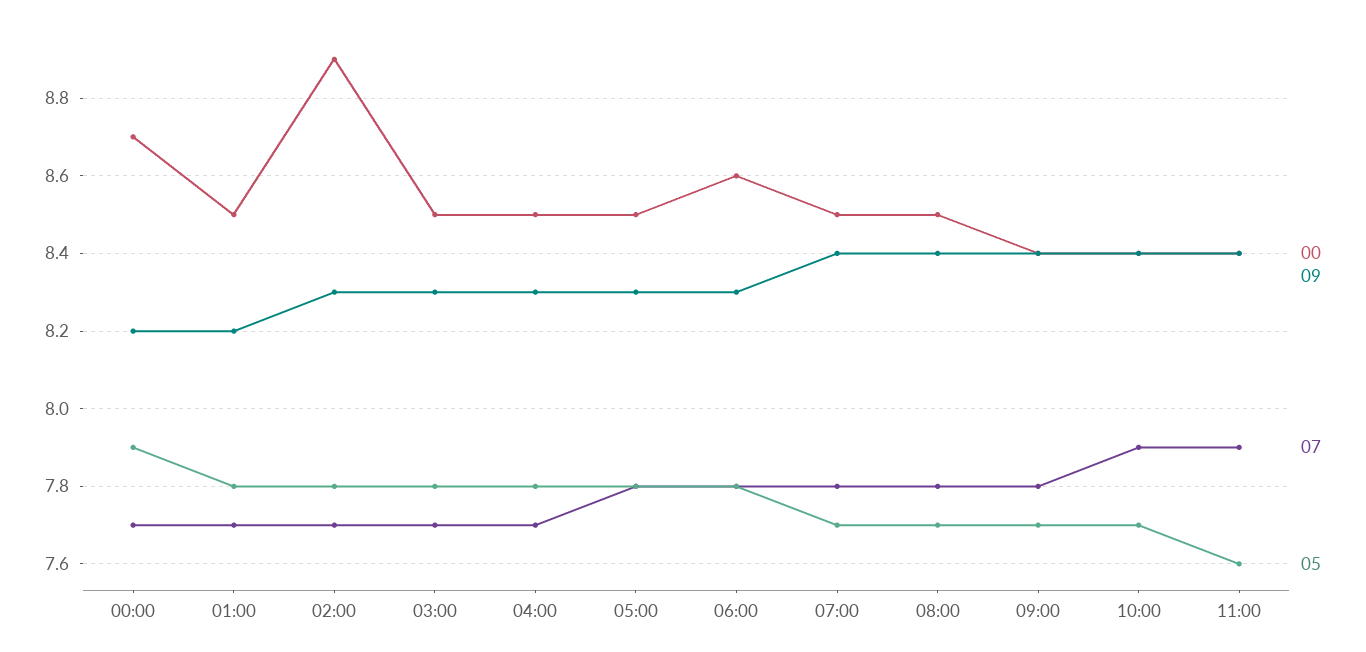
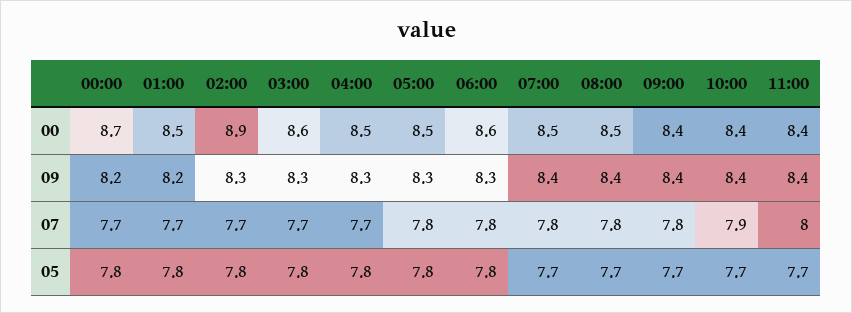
  {
    "00": {
      "00:00": 8.7,
      "01:00": 8.5,
      "02:00": 8.9,
-     "03:00": 8.5,
+     "03:00": 8.6,
      "04:00": 8.5,
      "05:00": 8.5,
      "06:00": 8.6,
      "07:00": 8.5,
      "08:00": 8.5,
      "09:00": 8.4,
      "10:00": 8.4,
      "11:00": 8.4
    },
    "09": {
      "00:00": 8.2,
      "01:00": 8.2,
      "02:00": 8.3,
      "03:00": 8.3,
      "04:00": 8.3,
      "05:00": 8.3,
      "06:00": 8.3,
      "07:00": 8.4,
      "08:00": 8.4,
      "09:00": 8.4,
      "10:00": 8.4,
      "11:00": 8.4
    },
    "07": {
      "00:00": 7.7,
      "01:00": 7.7,
      "02:00": 7.7,
      "03:00": 7.7,
      "04:00": 7.7,
      "05:00": 7.8,
      "06:00": 7.8,
      "07:00": 7.8,
      "08:00": 7.8,
      "09:00": 7.8,
      "10:00": 7.9,
-     "11:00": 7.9
+     "11:00": 8
    },
    "05": {
-     "00:00": 7.9,
+     "00:00": 7.8,
      "01:00": 7.8,
      "02:00": 7.8,
      "03:00": 7.8,
      "04:00": 7.8,
      "05:00": 7.8,
      "06:00": 7.8,
      "07:00": 7.7,
      "08:00": 7.7,
      "09:00": 7.7,
      "10:00": 7.7,
-     "11:00": 7.6
+     "11:00": 7.7
    }
  }

